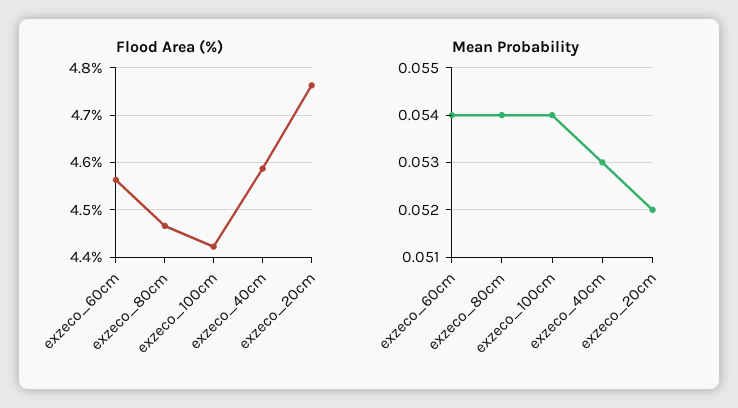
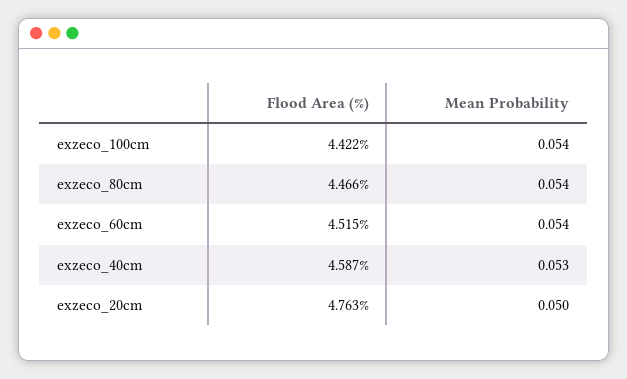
  {
    "Flood Area (%)": {
-     "exzeco_60cm": 4.56,
+     "exzeco_60cm": 4.515,
      "exzeco_80cm": 4.466,
      "exzeco_100cm": 4.422,
      "exzeco_40cm": 4.587,
      "exzeco_20cm": 4.763
    },
    "Mean Probability": {
      "exzeco_60cm": 0.054,
      "exzeco_80cm": 0.054,
      "exzeco_100cm": 0.054,
      "exzeco_40cm": 0.053,
-     "exzeco_20cm": 0.052
+     "exzeco_20cm": 0.05
    }
  }

